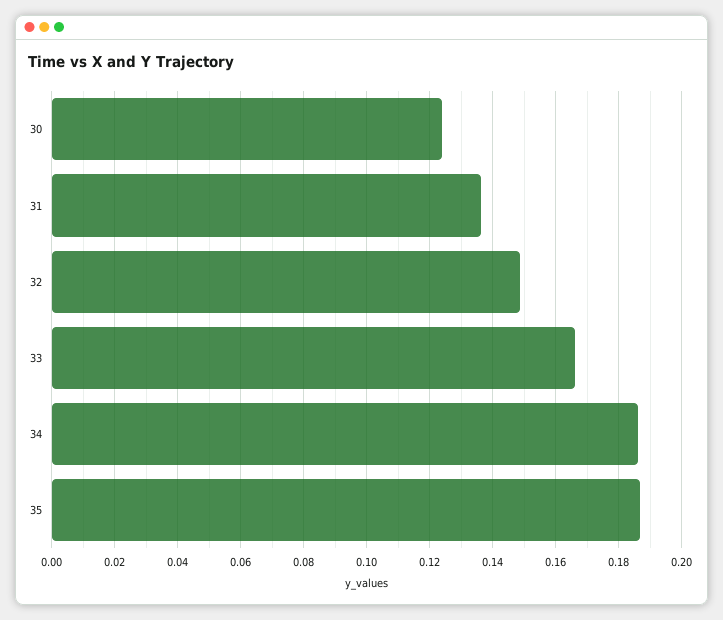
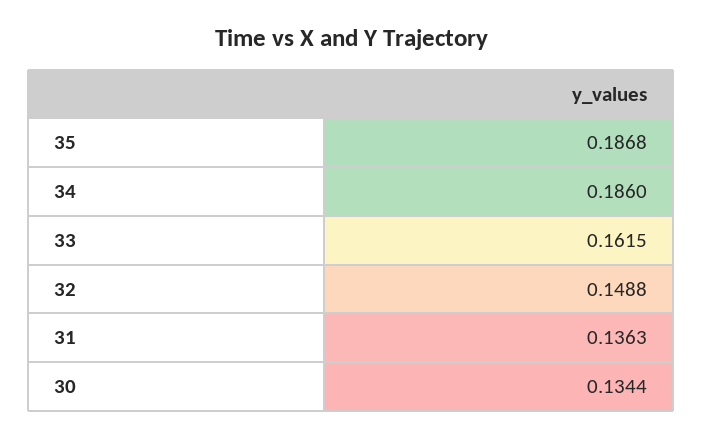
  {
-   "30": 0.124,
+   "30": 0.1344,
    "31": 0.1363,
    "32": 0.1488,
-   "33": 0.166,
+   "33": 0.1615,
    "34": 0.186,
    "35": 0.1868
  }

